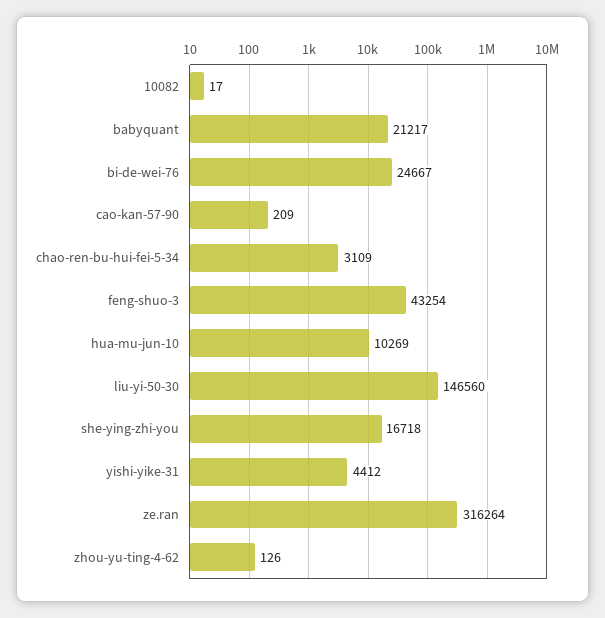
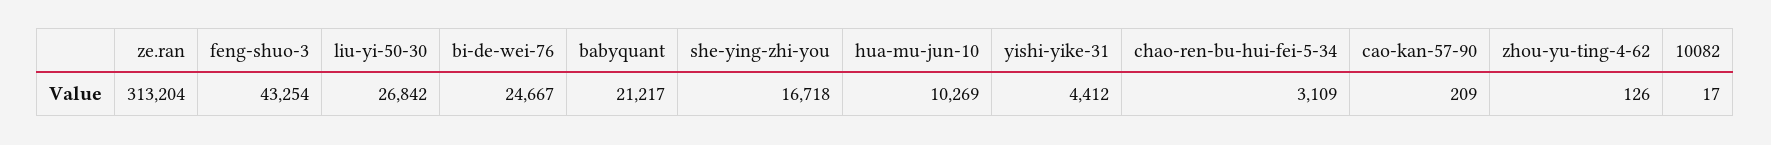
  {
    "10082": 17,
    "babyquant": 21217,
    "bi-de-wei-76": 24667,
    "cao-kan-57-90": 209,
    "chao-ren-bu-hui-fei-5-34": 3109,
    "feng-shuo-3": 43254,
    "hua-mu-jun-10": 10269,
-   "liu-yi-50-30": 146560,
+   "liu-yi-50-30": 26842,
    "she-ying-zhi-you": 16718,
    "yishi-yike-31": 4412,
-   "ze.ran": 316264,
+   "ze.ran": 313204,
    "zhou-yu-ting-4-62": 126
  }

